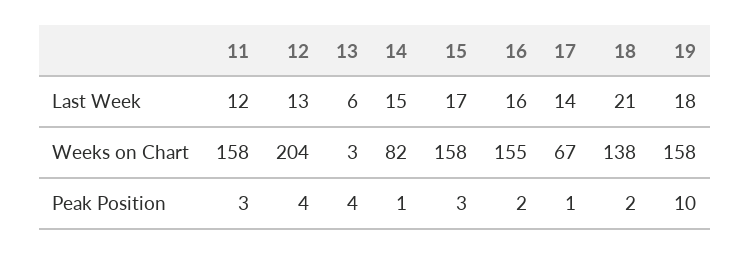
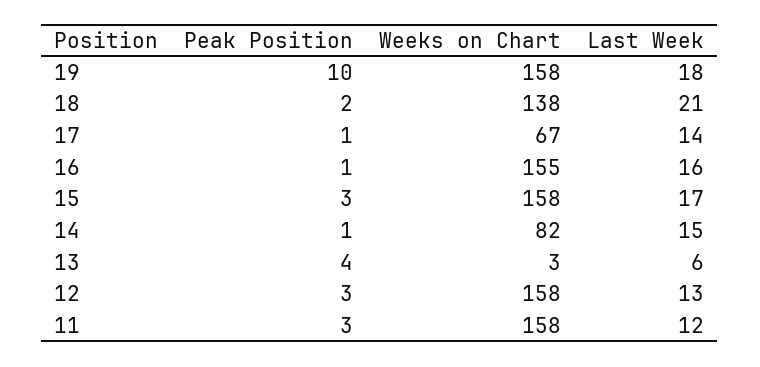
  {
    "11": {
      "Last Week": 12,
      "Weeks on Chart": 158,
      "Peak Position": 3
    },
    "12": {
      "Last Week": 13,
-     "Weeks on Chart": 204,
+     "Weeks on Chart": 158,
-     "Peak Position": 4
+     "Peak Position": 3
    },
    "13": {
      "Last Week": 6,
      "Weeks on Chart": 3,
      "Peak Position": 4
    },
    "14": {
      "Last Week": 15,
      "Weeks on Chart": 82,
      "Peak Position": 1
    },
    "15": {
      "Last Week": 17,
      "Weeks on Chart": 158,
      "Peak Position": 3
    },
    "16": {
      "Last Week": 16,
      "Weeks on Chart": 155,
-     "Peak Position": 2
+     "Peak Position": 1
    },
    "17": {
      "Last Week": 14,
      "Weeks on Chart": 67,
      "Peak Position": 1
    },
    "18": {
      "Last Week": 21,
      "Weeks on Chart": 138,
      "Peak Position": 2
    },
    "19": {
      "Last Week": 18,
      "Weeks on Chart": 158,
      "Peak Position": 10
    }
  }

